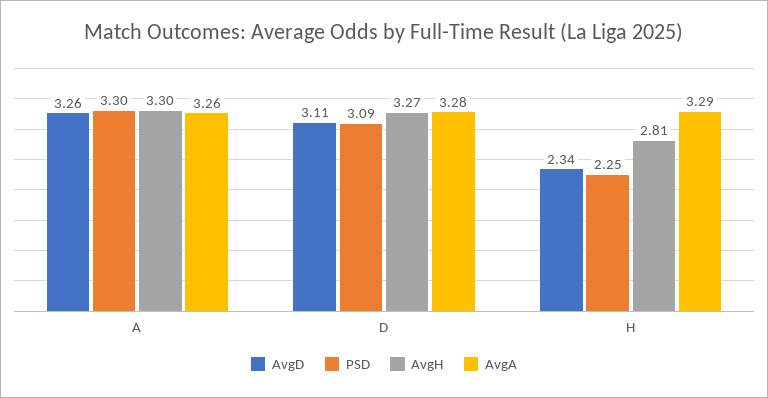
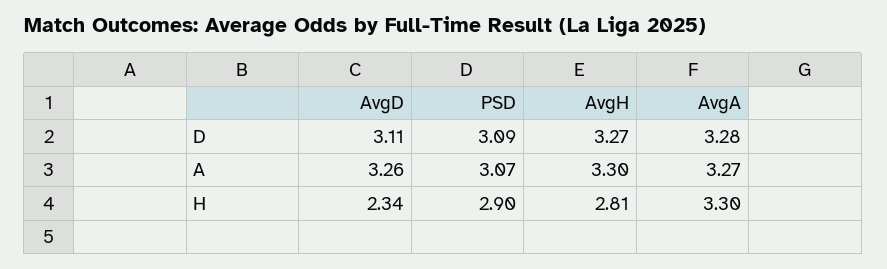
  {
    "AvgD": {
      "A": 3.26,
      "D": 3.11,
      "H": 2.34
    },
    "PSD": {
-     "A": 3.3,
+     "A": 3.07,
      "D": 3.09,
-     "H": 2.25
+     "H": 2.9
    },
    "AvgH": {
      "A": 3.3,
      "D": 3.27,
      "H": 2.81
    },
    "AvgA": {
-     "A": 3.26,
+     "A": 3.27,
      "D": 3.28,
-     "H": 3.29
+     "H": 3.3
    }
  }

